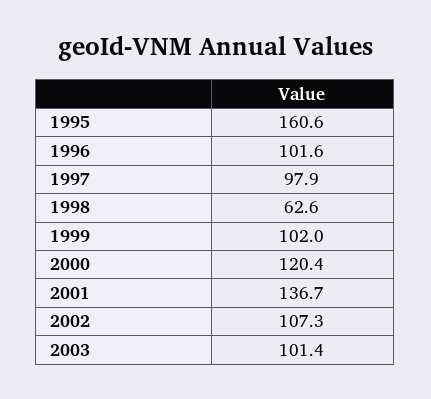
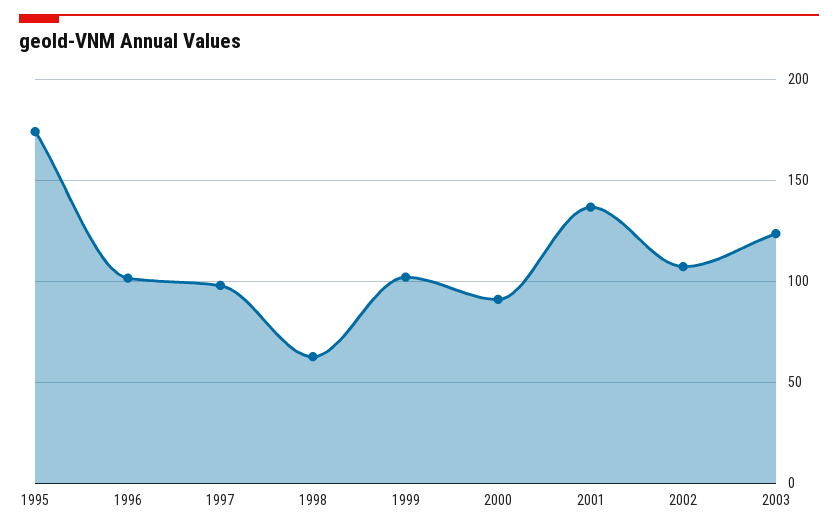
  {
-   "1995": 160.6,
+   "1995": 175,
    "1996": 101.6,
    "1997": 97.9,
    "1998": 62.6,
    "1999": 102,
-   "2000": 120.4,
+   "2000": 90,
    "2001": 136.7,
    "2002": 107.3,
-   "2003": 101.4
+   "2003": 125
  }

